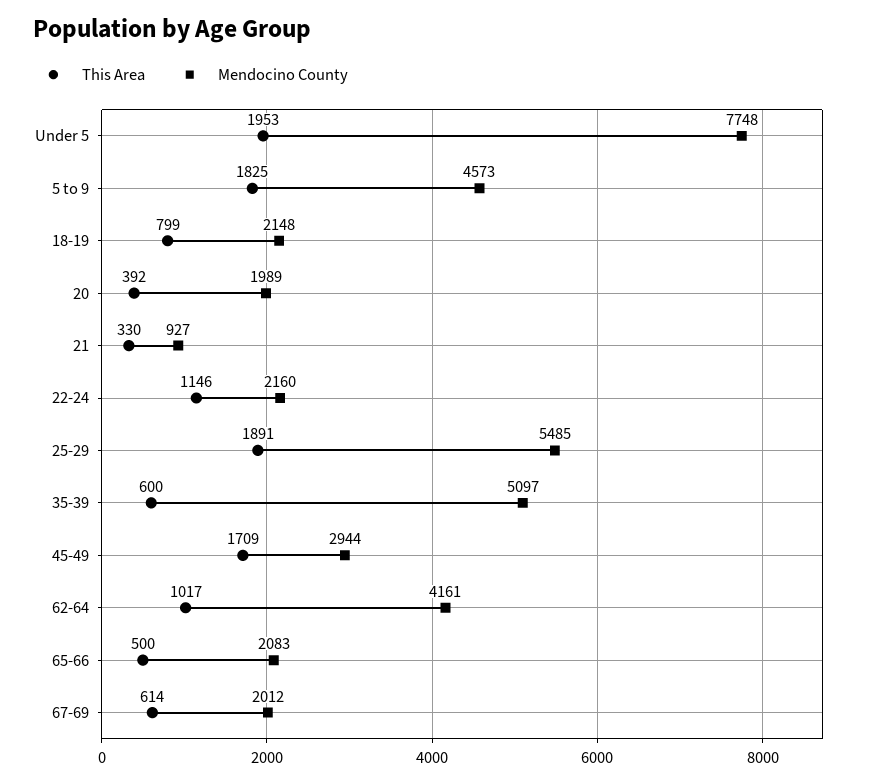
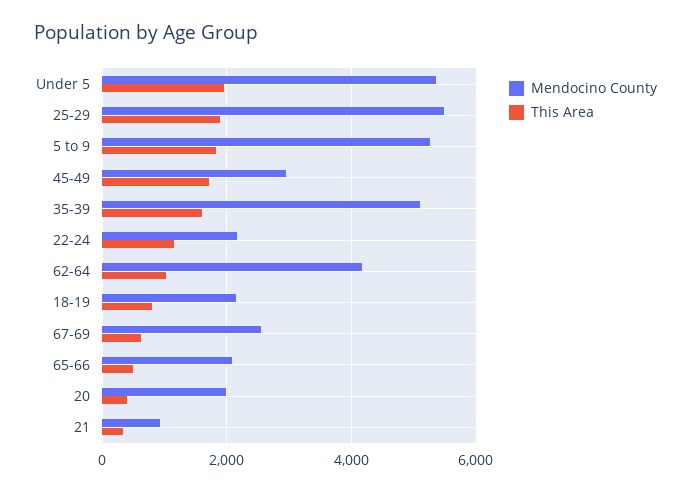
  {
    "This Area": {
      "Under 5": 1953,
      "5 to 9": 1825,
      "18-19": 799,
      "20": 392,
      "21": 330,
      "22-24": 1146,
      "25-29": 1891,
-     "35-39": 600,
+     "35-39": 1600,
      "45-49": 1709,
      "62-64": 1017,
      "65-66": 500,
      "67-69": 614
    },
    "Mendocino County": {
-     "Under 5": 7748,
+     "Under 5": 5400,
-     "5 to 9": 4573,
+     "5 to 9": 5200,
      "18-19": 2148,
      "20": 1989,
      "21": 927,
      "22-24": 2160,
      "25-29": 5485,
      "35-39": 5097,
      "45-49": 2944,
      "62-64": 4161,
      "65-66": 2083,
-     "67-69": 2012
+     "67-69": 2600
    }
  }

